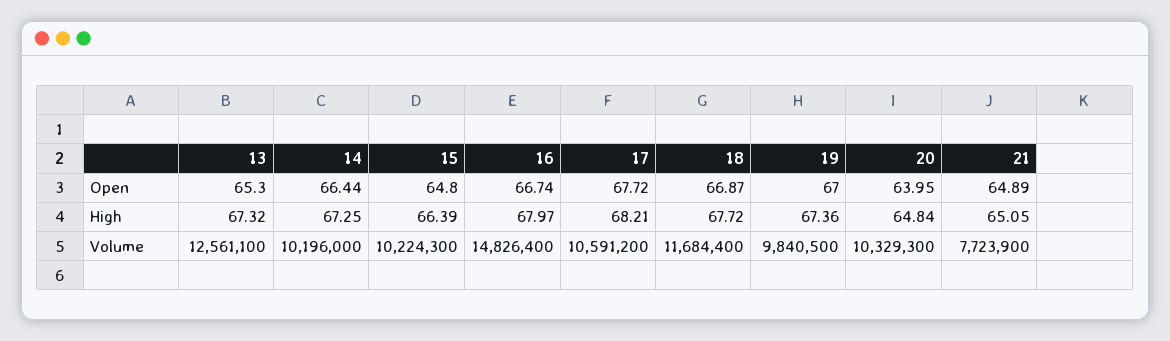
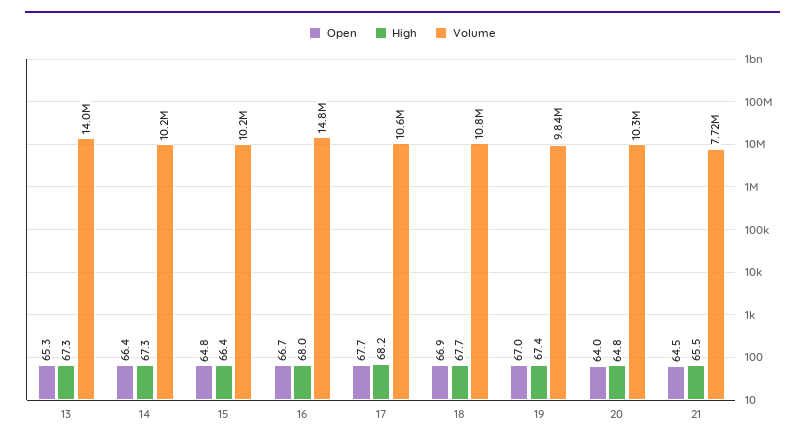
  {
    "Open": {
      "13": 65.3,
      "14": 66.44,
      "15": 64.8,
      "16": 66.74,
      "17": 67.72,
      "18": 66.87,
      "19": 67,
      "20": 63.95,
-     "21": 64.89
+     "21": 64.5
    },
    "High": {
      "13": 67.32,
      "14": 67.25,
      "15": 66.39,
      "16": 67.97,
      "17": 68.21,
      "18": 67.72,
      "19": 67.36,
      "20": 64.84,
-     "21": 65.05
+     "21": 65.5
    },
    "Volume": {
-     "13": 12561100,
+     "13": 14000000,
      "14": 10196000,
      "15": 10224300,
      "16": 14826400,
      "17": 10591200,
-     "18": 11684400,
+     "18": 10800000,
      "19": 9840500,
      "20": 10329300,
      "21": 7723900
    }
  }

